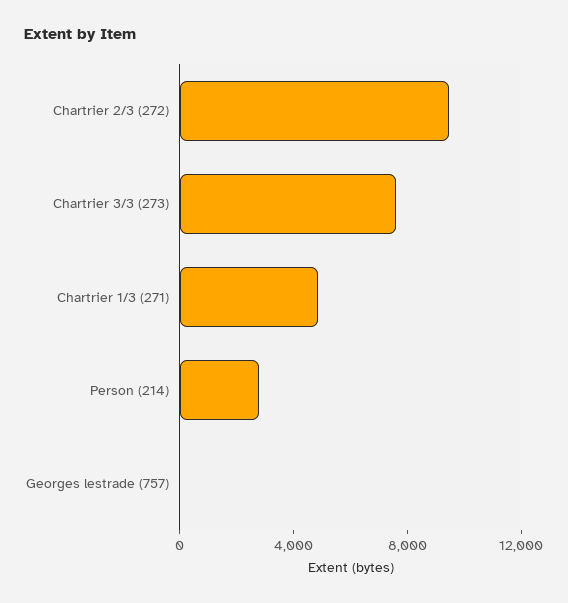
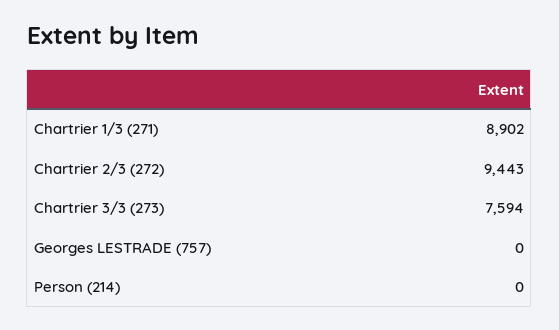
  {
    "Chartrier 2/3 (272)": 9443,
    "Chartrier 3/3 (273)": 7594,
-   "Chartrier 1/3 (271)": 5000,
+   "Chartrier 1/3 (271)": 8902,
-   "Person (214)": 3000,
+   "Person (214)": 0,
    "Georges lestrade (757)": 0
  }

